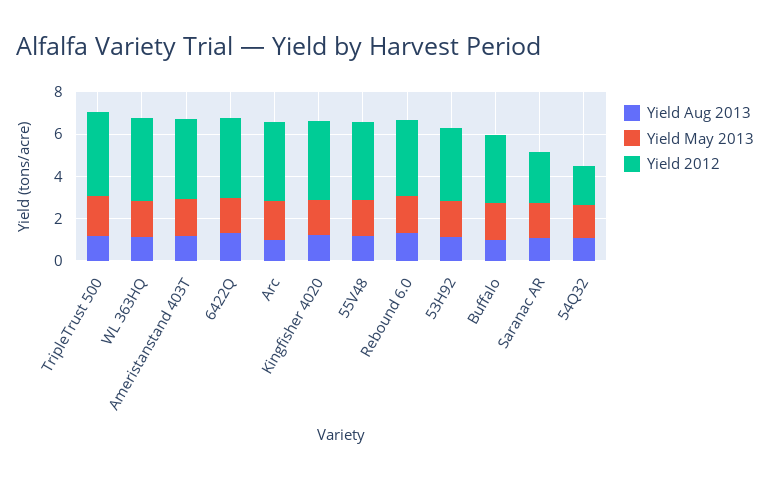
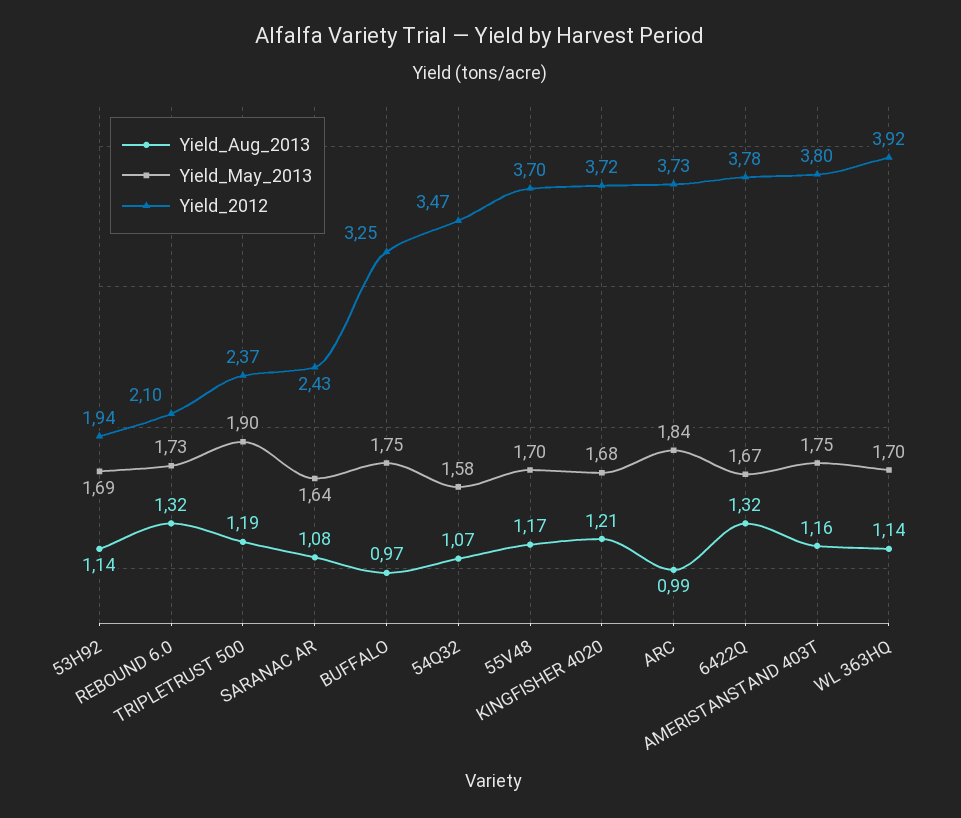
  {
    "Yield Aug 2013": {
      "TripleTrust 500": 1.19,
      "WL 363HQ": 1.14,
      "Ameristanstand 403T": 1.16,
      "6422Q": 1.32,
      "Arc": 0.99,
      "Kingfisher 4020": 1.21,
      "55V48": 1.17,
      "Rebound 6.0": 1.32,
      "53H92": 1.14,
      "Buffalo": 0.97,
      "Saranac AR": 1.08,
      "54Q32": 1.07
    },
    "Yield May 2013": {
      "TripleTrust 500": 1.9,
      "WL 363HQ": 1.7,
      "Ameristanstand 403T": 1.75,
      "6422Q": 1.67,
      "Arc": 1.84,
      "Kingfisher 4020": 1.68,
      "55V48": 1.7,
      "Rebound 6.0": 1.73,
      "53H92": 1.69,
      "Buffalo": 1.75,
      "Saranac AR": 1.64,
      "54Q32": 1.58
    },
    "Yield 2012": {
-     "TripleTrust 500": 4,
+     "TripleTrust 500": 2.37,
      "WL 363HQ": 3.92,
      "Ameristanstand 403T": 3.8,
      "6422Q": 3.78,
      "Arc": 3.73,
      "Kingfisher 4020": 3.72,
      "55V48": 3.7,
-     "Rebound 6.0": 3.5,
+     "Rebound 6.0": 2.1,
-     "53H92": 3.5,
+     "53H92": 1.94,
      "Buffalo": 3.25,
      "Saranac AR": 2.43,
-     "54Q32": 2
+     "54Q32": 3.47
    }
  }

